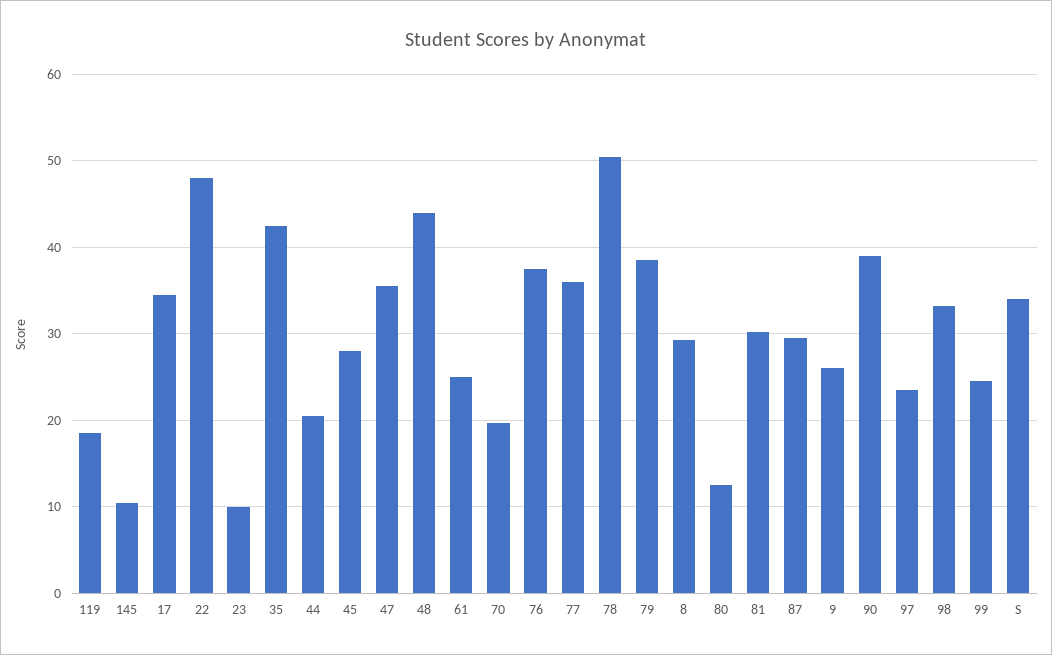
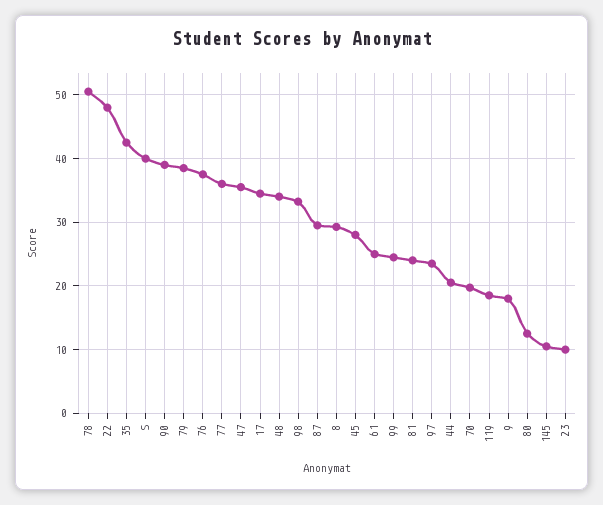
  {
    "119": 19,
    "145": 11,
    "17": 35,
    "22": 48,
    "23": 10,
    "35": 43,
    "44": 21,
    "45": 28,
    "47": 36,
-   "48": 44,
+   "48": 34,
    "61": 25,
    "70": 20,
    "76": 38,
    "77": 36,
    "78": 51,
    "79": 39,
    "8": 29,
    "80": 13,
-   "81": 30,
+   "81": 24,
    "87": 30,
-   "9": 26,
+   "9": 18,
    "90": 39,
    "97": 24,
    "98": 33,
    "99": 25,
-   "S": 34
+   "S": 40
  }

